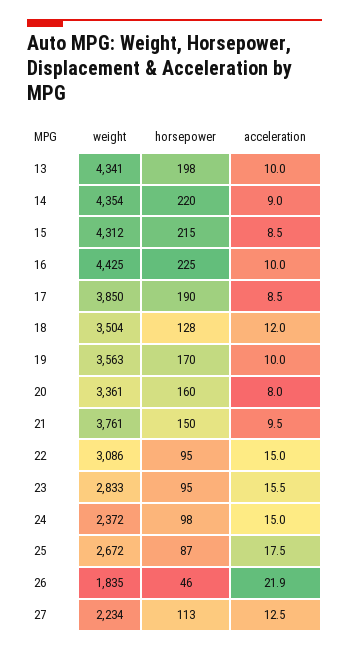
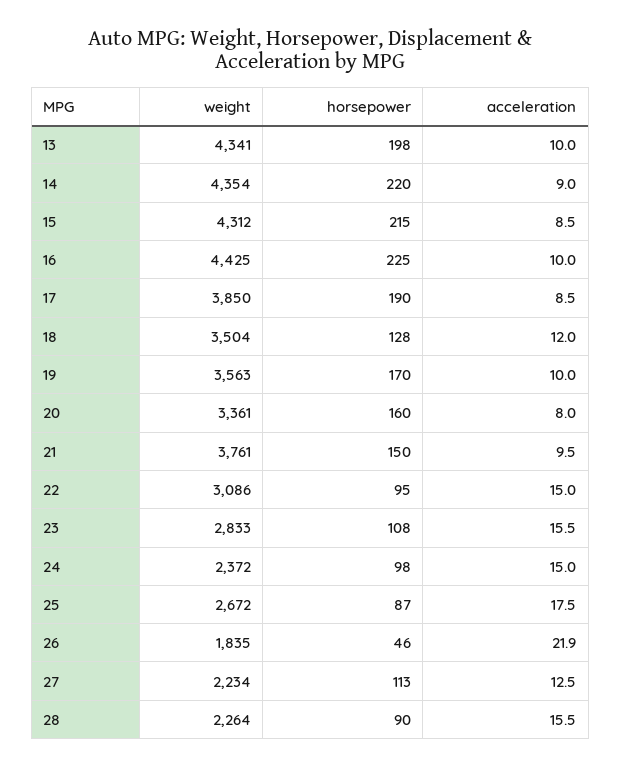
  {
    "weight": {
      "13": 4341,
      "14": 4354,
      "15": 4312,
      "16": 4425,
      "17": 3850,
      "18": 3504,
      "19": 3563,
      "20": 3361,
      "21": 3761,
      "22": 3086,
      "23": 2833,
      "24": 2372,
      "25": 2672,
      "26": 1835,
-     "27": 2234
+     "27": 2234,
+     "28": 2264
    },
    "horsepower": {
      "13": 198,
      "14": 220,
      "15": 215,
      "16": 225,
      "17": 190,
      "18": 128,
      "19": 170,
      "20": 160,
      "21": 150,
      "22": 95,
-     "23": 95,
+     "23": 108,
      "24": 98,
      "25": 87,
      "26": 46,
-     "27": 113
+     "27": 113,
+     "28": 90
    },
    "acceleration": {
      "13": 10,
      "14": 9,
      "15": 8.5,
      "16": 10,
      "17": 8.5,
      "18": 12,
      "19": 10,
      "20": 8,
      "21": 9.5,
      "22": 15,
      "23": 15.5,
      "24": 15,
      "25": 17.5,
      "26": 21.9,
-     "27": 12.5
+     "27": 12.5,
+     "28": 15.5
    }
  }

